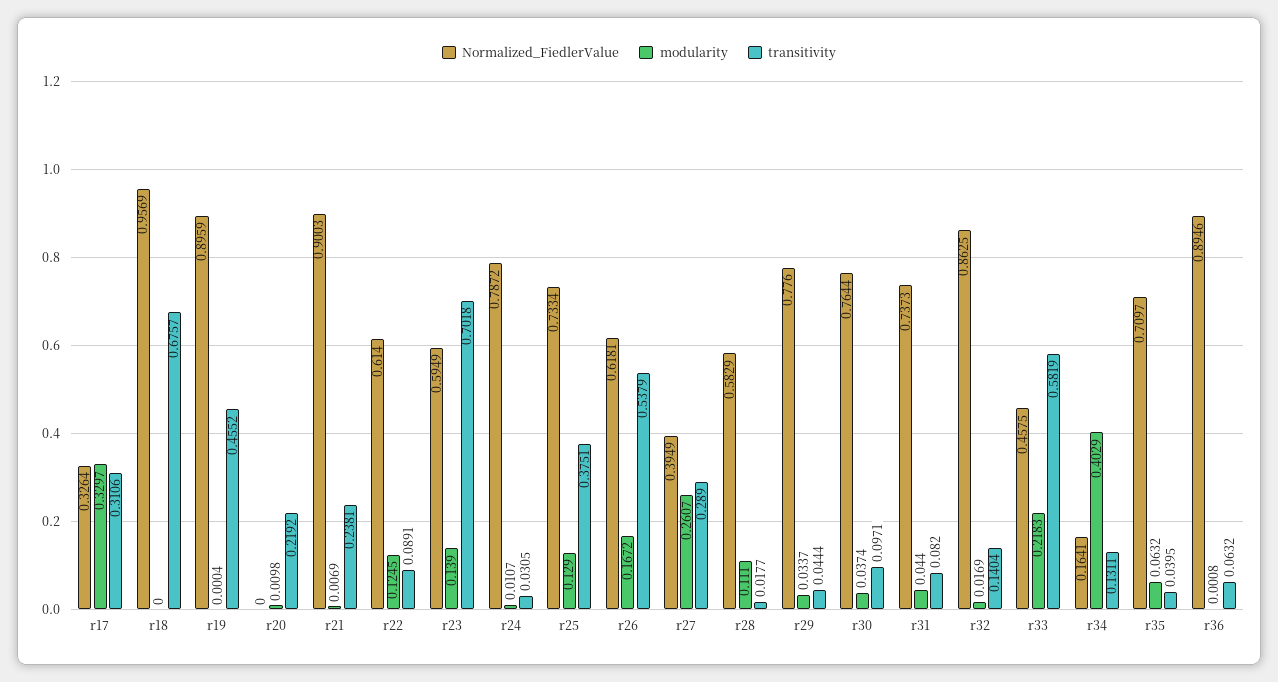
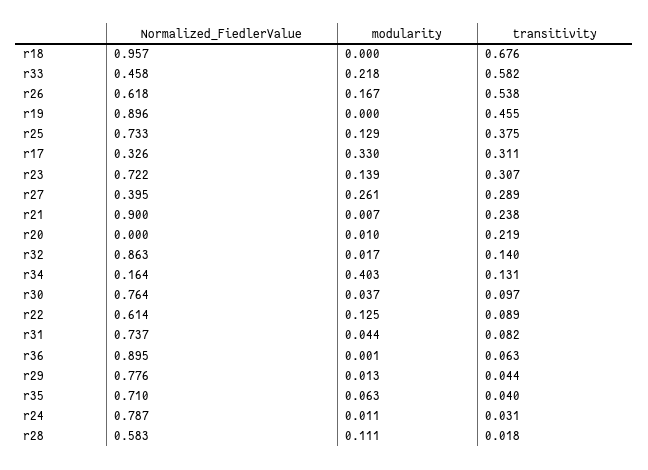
  {
    "Normalized_FiedlerValue": {
      "r17": 0.3264,
      "r18": 0.9569,
      "r19": 0.8959,
      "r20": 0,
      "r21": 0.9003,
      "r22": 0.614,
-     "r23": 0.5949,
+     "r23": 0.722,
      "r24": 0.7872,
      "r25": 0.7334,
      "r26": 0.6181,
      "r27": 0.3949,
      "r28": 0.5829,
      "r29": 0.776,
      "r30": 0.7644,
      "r31": 0.7373,
      "r32": 0.8625,
      "r33": 0.4575,
      "r34": 0.1641,
      "r35": 0.7097,
      "r36": 0.8946
    },
    "modularity": {
      "r17": 0.3297,
      "r18": 0,
      "r19": 0.0004,
      "r20": 0.0098,
      "r21": 0.0069,
      "r22": 0.1245,
      "r23": 0.139,
      "r24": 0.0107,
      "r25": 0.129,
      "r26": 0.1672,
      "r27": 0.2607,
      "r28": 0.111,
-     "r29": 0.0337,
+     "r29": 0.013,
      "r30": 0.0374,
      "r31": 0.044,
      "r32": 0.0169,
      "r33": 0.2183,
      "r34": 0.4029,
      "r35": 0.0632,
      "r36": 0.0008
    },
    "transitivity": {
      "r17": 0.3106,
      "r18": 0.6757,
      "r19": 0.4552,
      "r20": 0.2192,
      "r21": 0.2381,
      "r22": 0.0891,
-     "r23": 0.7018,
+     "r23": 0.307,
      "r24": 0.0305,
      "r25": 0.3751,
      "r26": 0.5379,
      "r27": 0.289,
      "r28": 0.0177,
      "r29": 0.0444,
      "r30": 0.0971,
      "r31": 0.082,
      "r32": 0.1404,
      "r33": 0.5819,
      "r34": 0.1311,
      "r35": 0.0395,
      "r36": 0.0632
    }
  }

